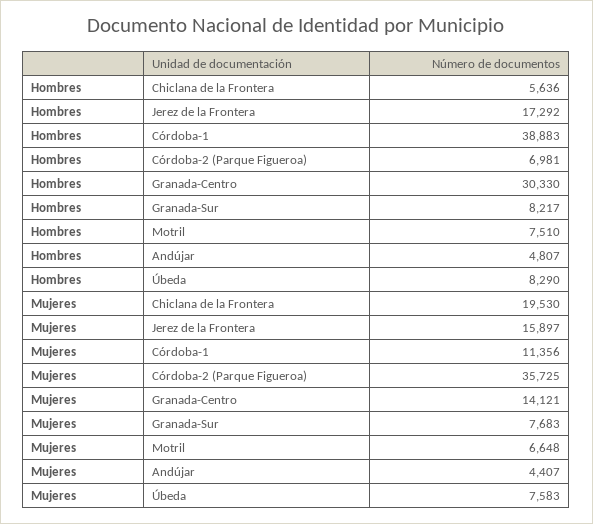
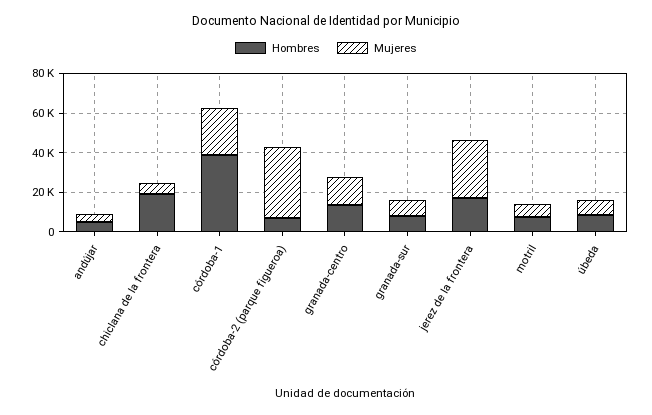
  {
    "Hombres": {
-     "Chiclana de la Frontera": 5636,
+     "Chiclana de la Frontera": 20000,
      "Jerez de la Frontera": 17292,
      "Córdoba-1": 38883,
      "Córdoba-2 (Parque Figueroa)": 6981,
-     "Granada-Centro": 30330,
+     "Granada-Centro": 15000,
      "Granada-Sur": 8217,
      "Motril": 7510,
      "Andújar": 4807,
      "Úbeda": 8290
    },
    "Mujeres": {
-     "Chiclana de la Frontera": 19530,
+     "Chiclana de la Frontera": 5000,
-     "Jerez de la Frontera": 15897,
+     "Jerez de la Frontera": 30000,
-     "Córdoba-1": 11356,
+     "Córdoba-1": 25000,
      "Córdoba-2 (Parque Figueroa)": 35725,
      "Granada-Centro": 14121,
      "Granada-Sur": 7683,
      "Motril": 6648,
      "Andújar": 4407,
      "Úbeda": 7583
    }
  }

